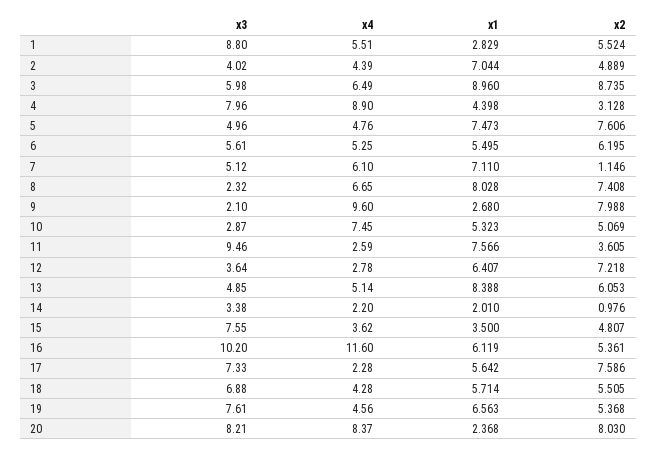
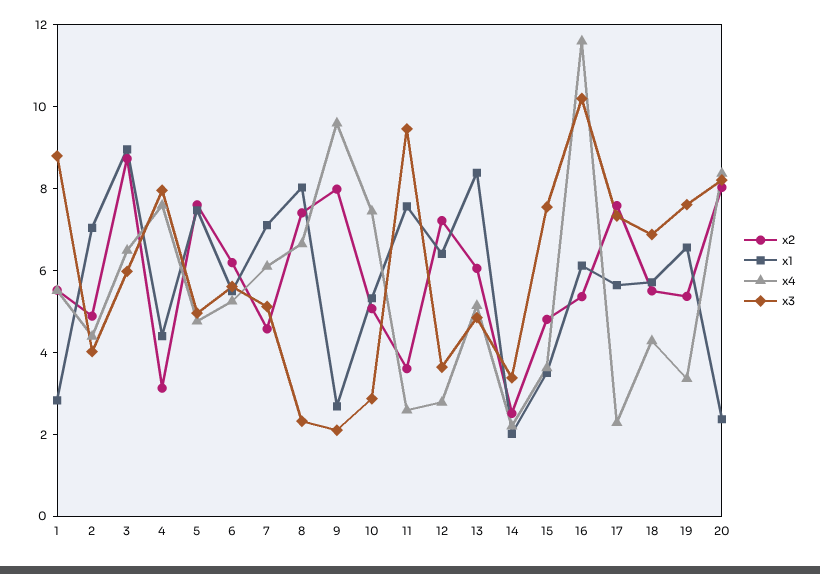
  {
    "x3": {
      "1": 8.8,
      "2": 4.02,
      "3": 5.98,
      "4": 7.96,
      "5": 4.96,
      "6": 5.61,
      "7": 5.12,
      "8": 2.32,
      "9": 2.1,
      "10": 2.87,
      "11": 9.46,
      "12": 3.64,
      "13": 4.85,
      "14": 3.38,
      "15": 7.55,
      "16": 10.2,
      "17": 7.33,
      "18": 6.88,
      "19": 7.61,
      "20": 8.21
    },
    "x4": {
      "1": 5.51,
      "2": 4.39,
      "3": 6.49,
-     "4": 8.9,
+     "4": 7.5,
      "5": 4.76,
      "6": 5.25,
      "7": 6.1,
      "8": 6.65,
      "9": 9.6,
      "10": 7.45,
      "11": 2.59,
      "12": 2.78,
      "13": 5.14,
      "14": 2.2,
      "15": 3.62,
      "16": 11.6,
      "17": 2.28,
      "18": 4.28,
-     "19": 4.56,
+     "19": 3.5,
      "20": 8.37
    },
    "x1": {
      "1": 2.829,
      "2": 7.044,
      "3": 8.96,
      "4": 4.398,
      "5": 7.473,
      "6": 5.495,
      "7": 7.11,
      "8": 8.028,
      "9": 2.68,
      "10": 5.323,
      "11": 7.566,
      "12": 6.407,
      "13": 8.388,
      "14": 2.01,
      "15": 3.5,
      "16": 6.119,
      "17": 5.642,
      "18": 5.714,
      "19": 6.563,
      "20": 2.368
    },
    "x2": {
      "1": 5.524,
      "2": 4.889,
      "3": 8.735,
      "4": 3.128,
      "5": 7.606,
      "6": 6.195,
-     "7": 1.146,
+     "7": 4.5,
      "8": 7.408,
      "9": 7.988,
      "10": 5.069,
      "11": 3.605,
      "12": 7.218,
      "13": 6.053,
-     "14": 0.976,
+     "14": 2.5,
      "15": 4.807,
      "16": 5.361,
      "17": 7.586,
      "18": 5.505,
      "19": 5.368,
      "20": 8.03
    }
  }

